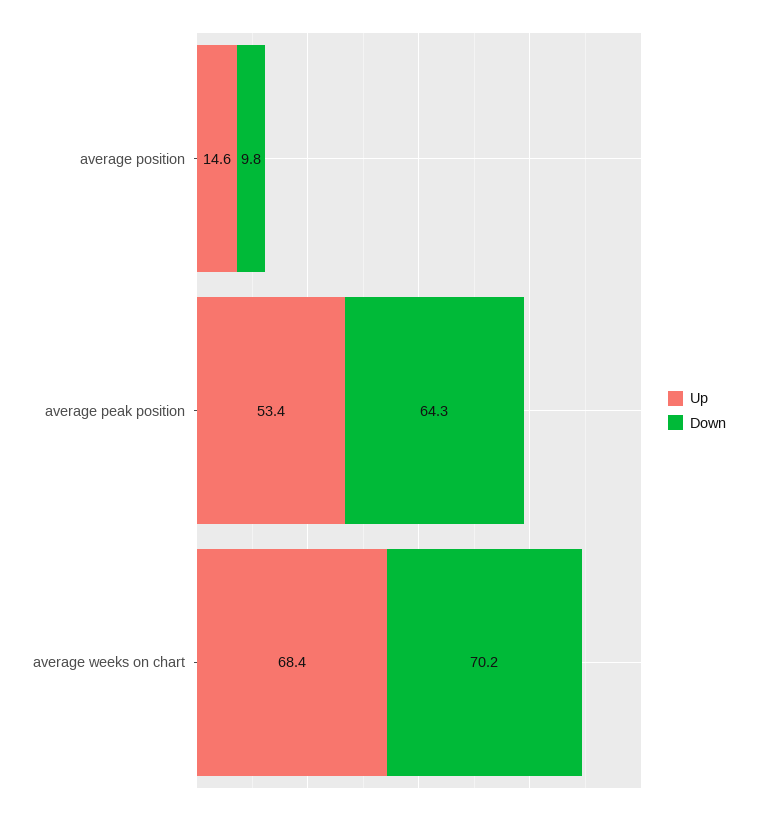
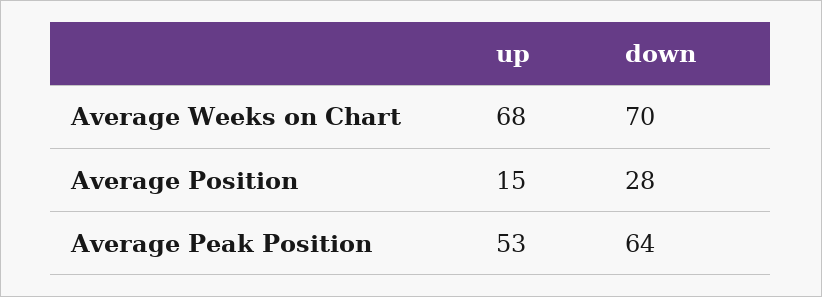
  {
    "Up": {
      "average position": 14.6,
      "average peak position": 53.4,
      "average weeks on chart": 68.4
    },
    "Down": {
-     "average position": 9.8,
+     "average position": 28,
      "average peak position": 64.3,
      "average weeks on chart": 70.2
    }
  }

